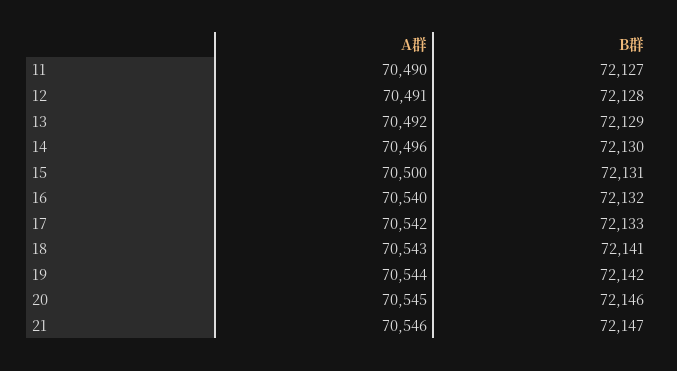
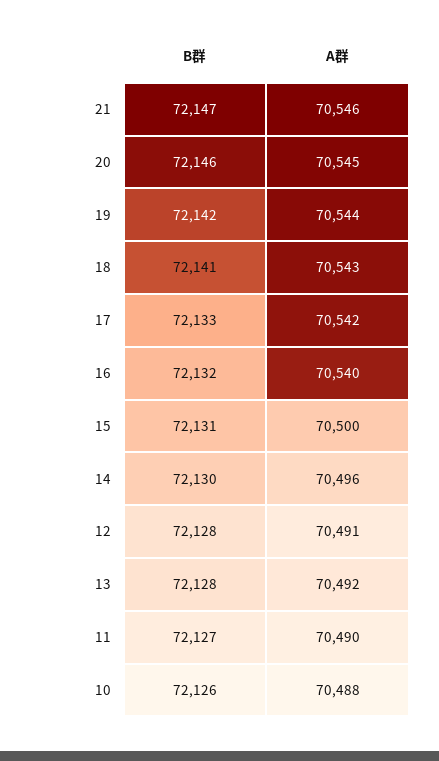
  {
    "A群": {
      "11": 70490,
      "12": 70491,
      "13": 70492,
      "14": 70496,
      "15": 70500,
      "16": 70540,
      "17": 70542,
      "18": 70543,
      "19": 70544,
      "20": 70545,
-     "21": 70546
+     "21": 70546,
+     "10": 70488
    },
    "B群": {
      "11": 72127,
      "12": 72128,
-     "13": 72129,
+     "13": 72128,
      "14": 72130,
      "15": 72131,
      "16": 72132,
      "17": 72133,
      "18": 72141,
      "19": 72142,
      "20": 72146,
-     "21": 72147
+     "21": 72147,
+     "10": 72126
    }
  }

